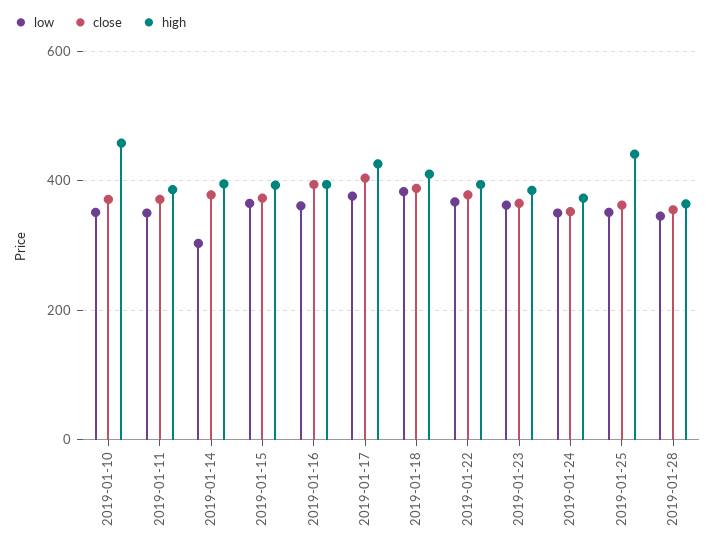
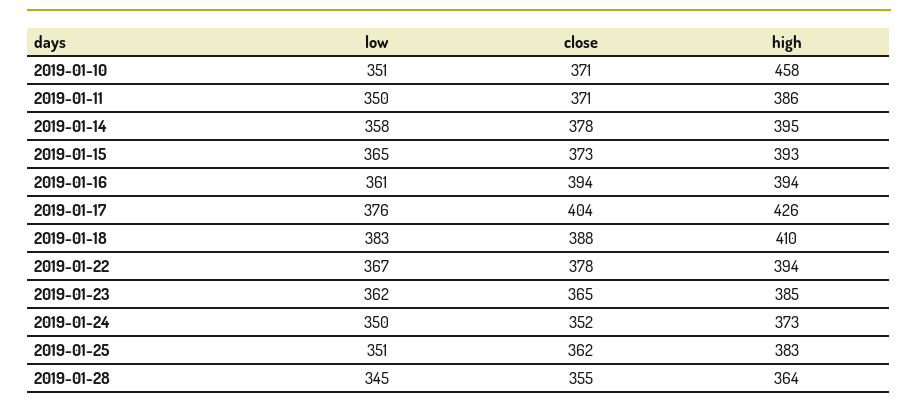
  {
    "low": {
      "2019-01-10": 351,
      "2019-01-11": 350,
-     "2019-01-14": 300,
+     "2019-01-14": 358,
      "2019-01-15": 365,
      "2019-01-16": 361,
      "2019-01-17": 376,
      "2019-01-18": 383,
      "2019-01-22": 367,
      "2019-01-23": 362,
      "2019-01-24": 350,
      "2019-01-25": 351,
      "2019-01-28": 345
    },
    "close": {
      "2019-01-10": 371,
      "2019-01-11": 371,
      "2019-01-14": 378,
      "2019-01-15": 373,
      "2019-01-16": 394,
      "2019-01-17": 404,
      "2019-01-18": 388,
      "2019-01-22": 378,
      "2019-01-23": 365,
      "2019-01-24": 352,
      "2019-01-25": 362,
      "2019-01-28": 355
    },
    "high": {
      "2019-01-10": 458,
      "2019-01-11": 386,
      "2019-01-14": 395,
      "2019-01-15": 393,
      "2019-01-16": 394,
      "2019-01-17": 426,
      "2019-01-18": 410,
      "2019-01-22": 394,
      "2019-01-23": 385,
      "2019-01-24": 373,
-     "2019-01-25": 440,
+     "2019-01-25": 383,
      "2019-01-28": 364
    }
  }

